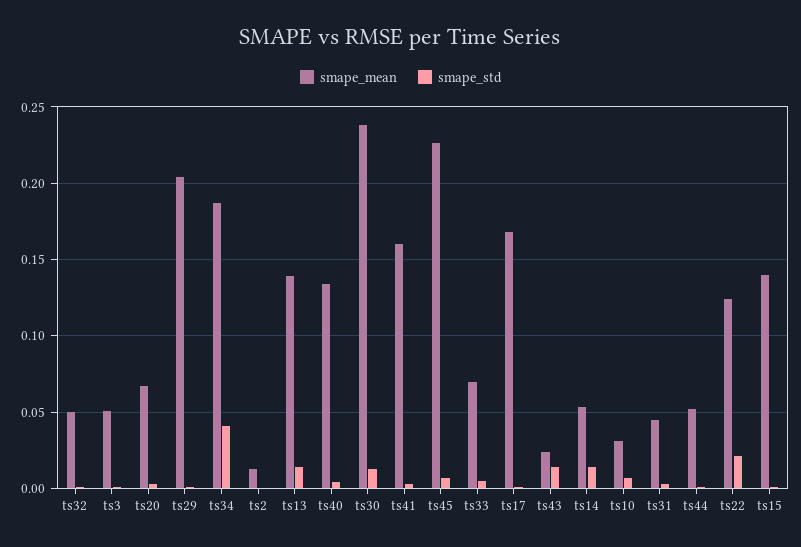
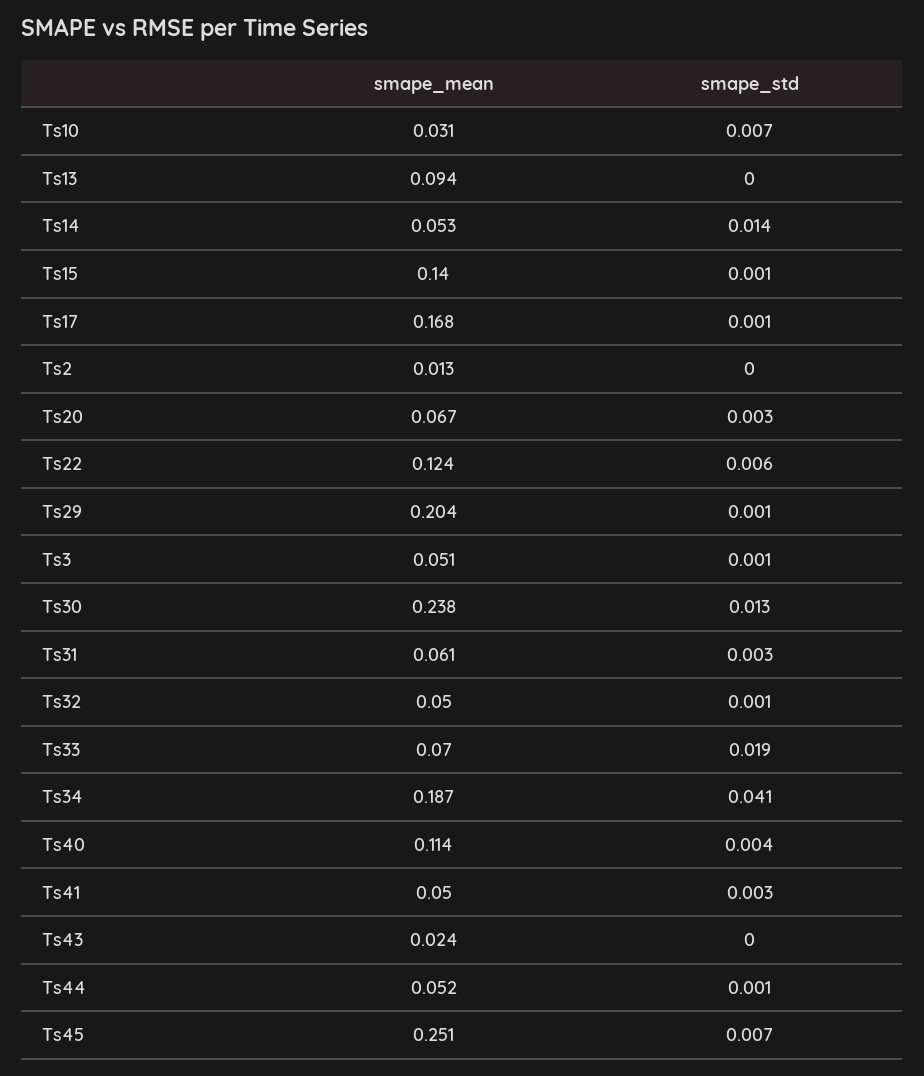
  {
    "smape_mean": {
      "ts32": 0.05,
      "ts3": 0.051,
      "ts20": 0.067,
      "ts29": 0.204,
      "ts34": 0.187,
      "ts2": 0.013,
-     "ts13": 0.14,
+     "ts13": 0.094,
-     "ts40": 0.135,
+     "ts40": 0.114,
      "ts30": 0.238,
-     "ts41": 0.16,
+     "ts41": 0.05,
-     "ts45": 0.225,
+     "ts45": 0.251,
      "ts33": 0.07,
      "ts17": 0.168,
      "ts43": 0.024,
      "ts14": 0.053,
      "ts10": 0.031,
-     "ts31": 0.045,
+     "ts31": 0.061,
      "ts44": 0.052,
      "ts22": 0.124,
      "ts15": 0.14
    },
    "smape_std": {
      "ts32": 0.001,
      "ts3": 0.001,
      "ts20": 0.003,
      "ts29": 0.001,
      "ts34": 0.041,
      "ts2": 0,
-     "ts13": 0.015,
+     "ts13": 0,
      "ts40": 0.004,
      "ts30": 0.013,
      "ts41": 0.003,
      "ts45": 0.007,
-     "ts33": 0.005,
+     "ts33": 0.019,
      "ts17": 0.001,
-     "ts43": 0.015,
+     "ts43": 0,
      "ts14": 0.014,
      "ts10": 0.007,
      "ts31": 0.003,
      "ts44": 0.001,
-     "ts22": 0.02,
+     "ts22": 0.006,
      "ts15": 0.001
    }
  }

